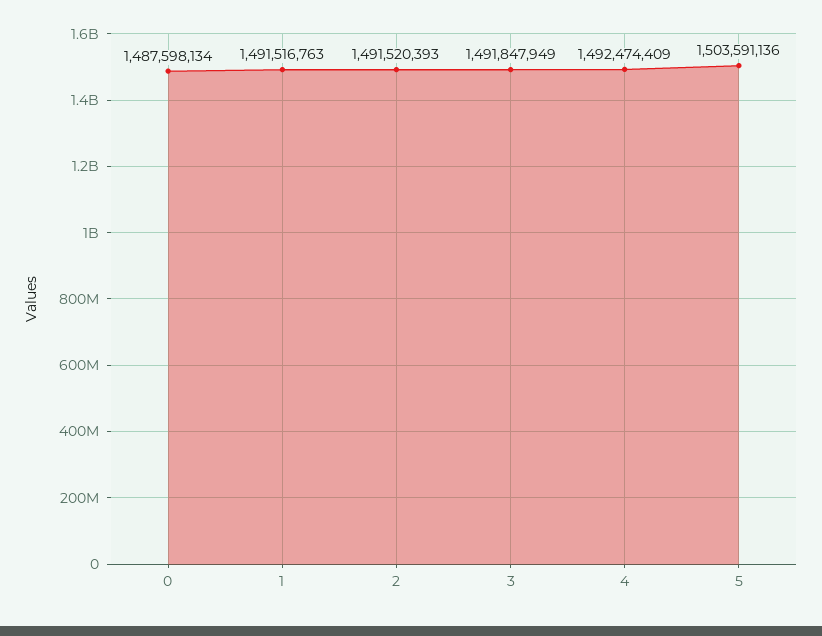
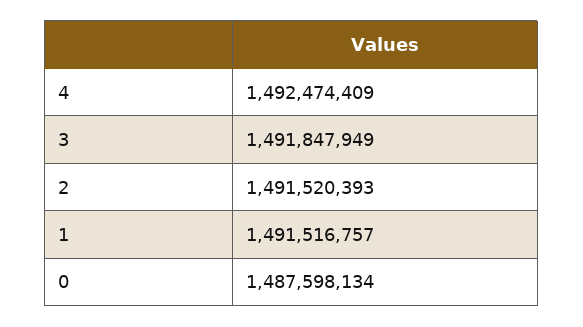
  {
    "0": 1487598134,
-   "1": 1491516763,
+   "1": 1491516757,
    "2": 1491520393,
    "3": 1491847949,
-   "4": 1492474409,
+   "4": 1492474409
-   "5": 1503591136
  }

